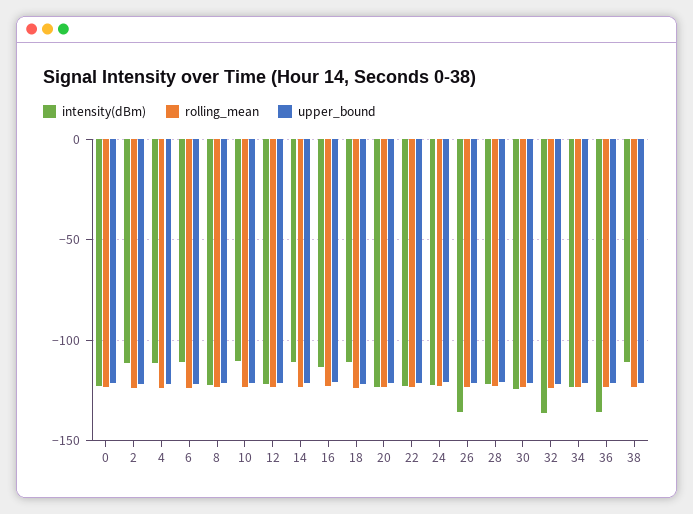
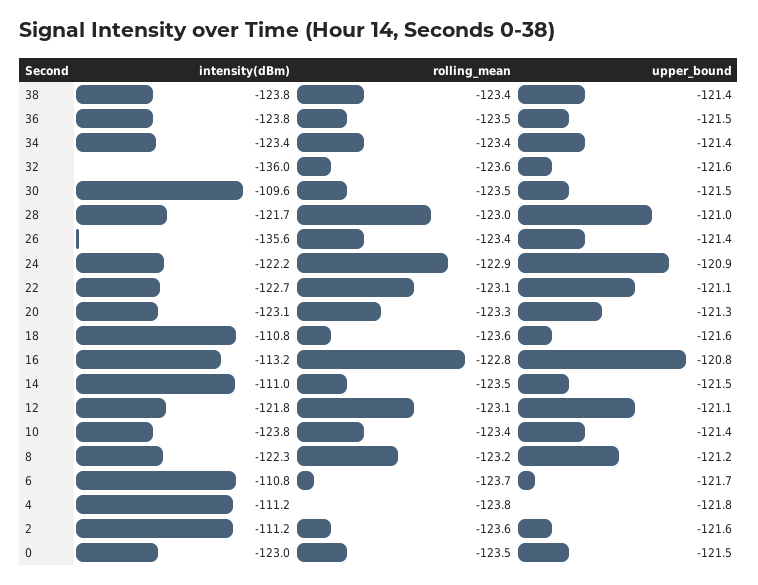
  {
    "intensity(dBm)": {
      "0": -123,
      "2": -111.2,
      "4": -111.2,
      "6": -110.8,
      "8": -122.3,
-     "10": -110,
+     "10": -123.8,
      "12": -121.8,
      "14": -111,
      "16": -113.2,
      "18": -110.8,
      "20": -123.1,
      "22": -122.7,
      "24": -122.2,
      "26": -135.6,
      "28": -121.7,
-     "30": -125,
+     "30": -109.6,
      "32": -136,
      "34": -123.4,
-     "36": -135,
+     "36": -123.8,
-     "38": -110
+     "38": -123.8
    },
    "rolling_mean": {
      "0": -123.5,
      "2": -123.6,
      "4": -123.8,
      "6": -123.7,
      "8": -123.2,
      "10": -123.4,
      "12": -123.1,
      "14": -123.5,
      "16": -122.8,
      "18": -123.6,
      "20": -123.3,
      "22": -123.1,
      "24": -122.9,
      "26": -123.4,
      "28": -123,
      "30": -123.5,
      "32": -123.6,
      "34": -123.4,
      "36": -123.5,
      "38": -123.4
    },
    "upper_bound": {
      "0": -121.5,
      "2": -121.6,
      "4": -121.8,
      "6": -121.7,
      "8": -121.2,
      "10": -121.4,
      "12": -121.1,
      "14": -121.5,
      "16": -120.8,
      "18": -121.6,
      "20": -121.3,
      "22": -121.1,
      "24": -120.9,
      "26": -121.4,
      "28": -121,
      "30": -121.5,
      "32": -121.6,
      "34": -121.4,
      "36": -121.5,
      "38": -121.4
    }
  }

